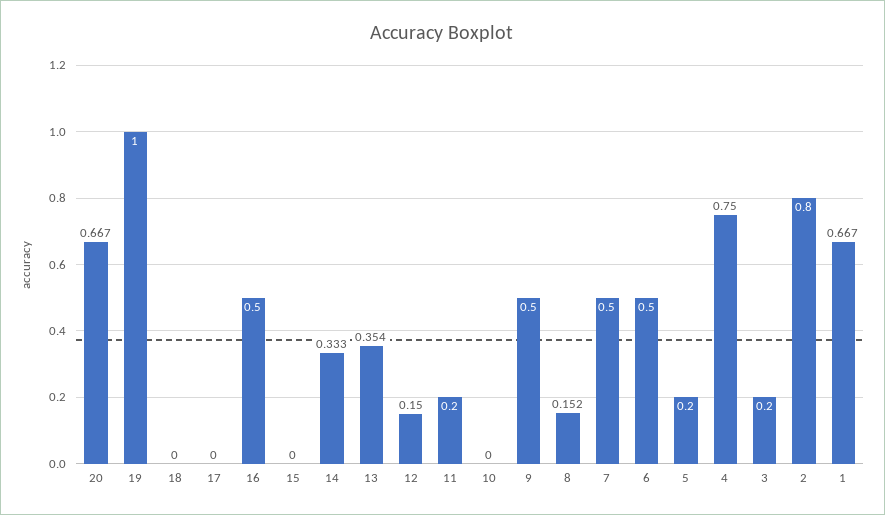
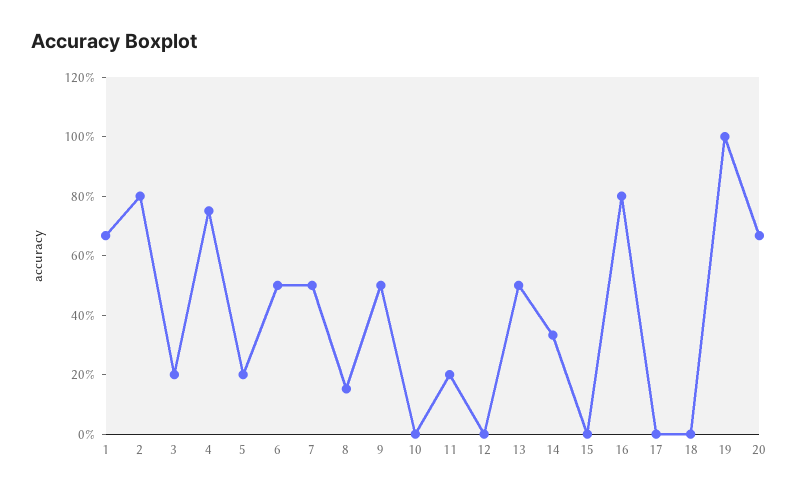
  {
    "20": 0.667,
    "19": 1,
    "18": 0,
    "17": 0,
-   "16": 0.5,
+   "16": 0.8,
    "15": 0,
    "14": 0.333,
-   "13": 0.354,
+   "13": 0.5,
-   "12": 0.15,
+   "12": 0,
    "11": 0.2,
    "10": 0,
    "9": 0.5,
    "8": 0.152,
    "7": 0.5,
    "6": 0.5,
    "5": 0.2,
    "4": 0.75,
    "3": 0.2,
    "2": 0.8,
    "1": 0.667
  }

